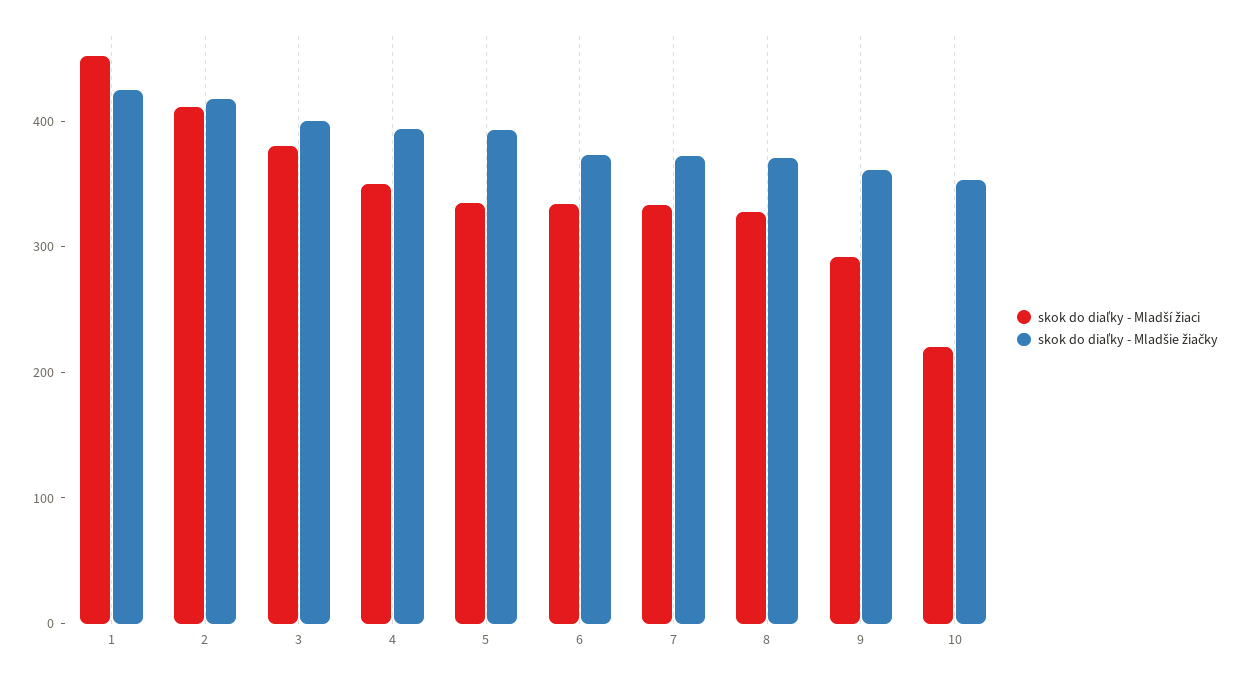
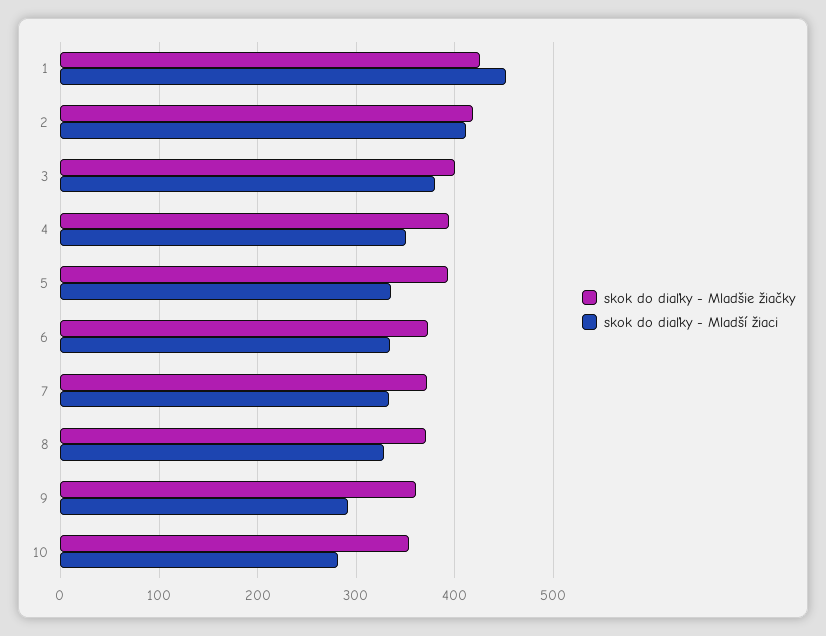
  {
    "skok do diaľky - Mladší žiaci": {
      "1": 450,
      "2": 410,
      "3": 380,
      "4": 350,
      "5": 340,
      "6": 330,
      "7": 330,
      "8": 330,
      "9": 290,
-     "10": 220
+     "10": 280
    },
    "skok do diaľky - Mladšie žiačky": {
      "1": 430,
      "2": 420,
      "3": 400,
      "4": 390,
      "5": 390,
      "6": 370,
      "7": 370,
      "8": 370,
      "9": 360,
      "10": 350
    }
  }

